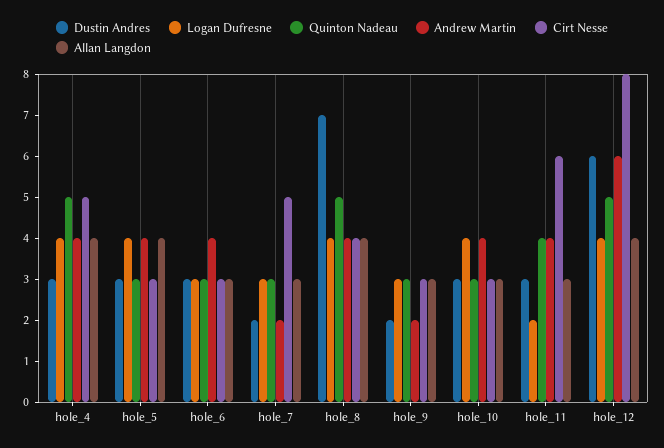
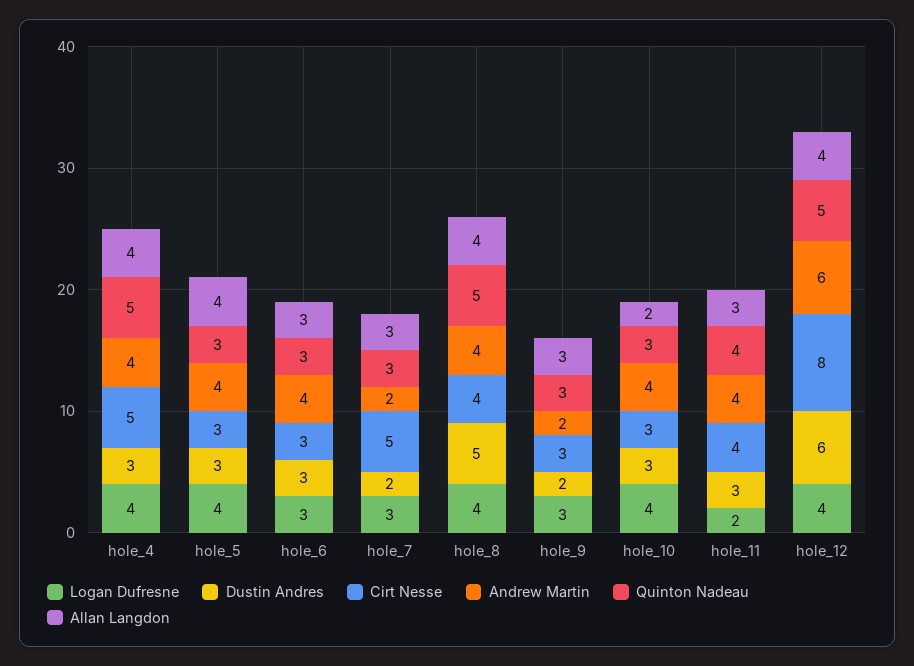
  {
    "Dustin Andres": {
      "hole_4": 3,
      "hole_5": 3,
      "hole_6": 3,
      "hole_7": 2,
-     "hole_8": 7,
+     "hole_8": 5,
      "hole_9": 2,
      "hole_10": 3,
      "hole_11": 3,
      "hole_12": 6
    },
    "Logan Dufresne": {
      "hole_4": 4,
      "hole_5": 4,
      "hole_6": 3,
      "hole_7": 3,
      "hole_8": 4,
      "hole_9": 3,
      "hole_10": 4,
      "hole_11": 2,
      "hole_12": 4
    },
    "Quinton Nadeau": {
      "hole_4": 5,
      "hole_5": 3,
      "hole_6": 3,
      "hole_7": 3,
      "hole_8": 5,
      "hole_9": 3,
      "hole_10": 3,
      "hole_11": 4,
      "hole_12": 5
    },
    "Andrew Martin": {
      "hole_4": 4,
      "hole_5": 4,
      "hole_6": 4,
      "hole_7": 2,
      "hole_8": 4,
      "hole_9": 2,
      "hole_10": 4,
      "hole_11": 4,
      "hole_12": 6
    },
    "Cirt Nesse": {
      "hole_4": 5,
      "hole_5": 3,
      "hole_6": 3,
      "hole_7": 5,
      "hole_8": 4,
      "hole_9": 3,
      "hole_10": 3,
-     "hole_11": 6,
+     "hole_11": 4,
      "hole_12": 8
    },
    "Allan Langdon": {
      "hole_4": 4,
      "hole_5": 4,
      "hole_6": 3,
      "hole_7": 3,
      "hole_8": 4,
      "hole_9": 3,
-     "hole_10": 3,
+     "hole_10": 2,
      "hole_11": 3,
      "hole_12": 4
    }
  }

